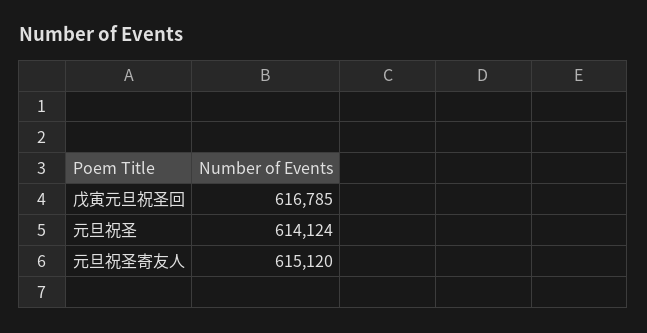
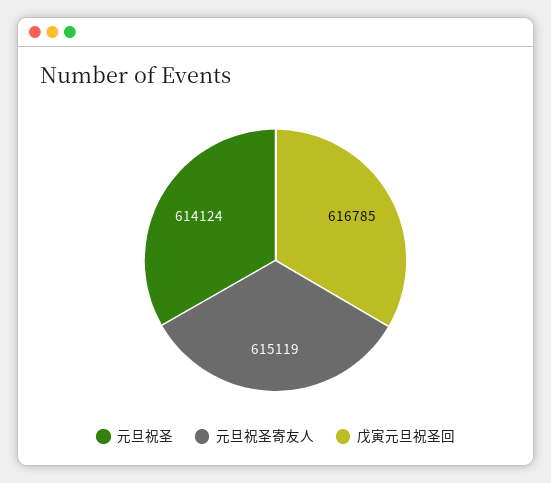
  {
    "戊寅元旦祝圣回": 616785,
    "元旦祝圣": 614124,
-   "元旦祝圣寄友人": 615120
+   "元旦祝圣寄友人": 615119
  }

